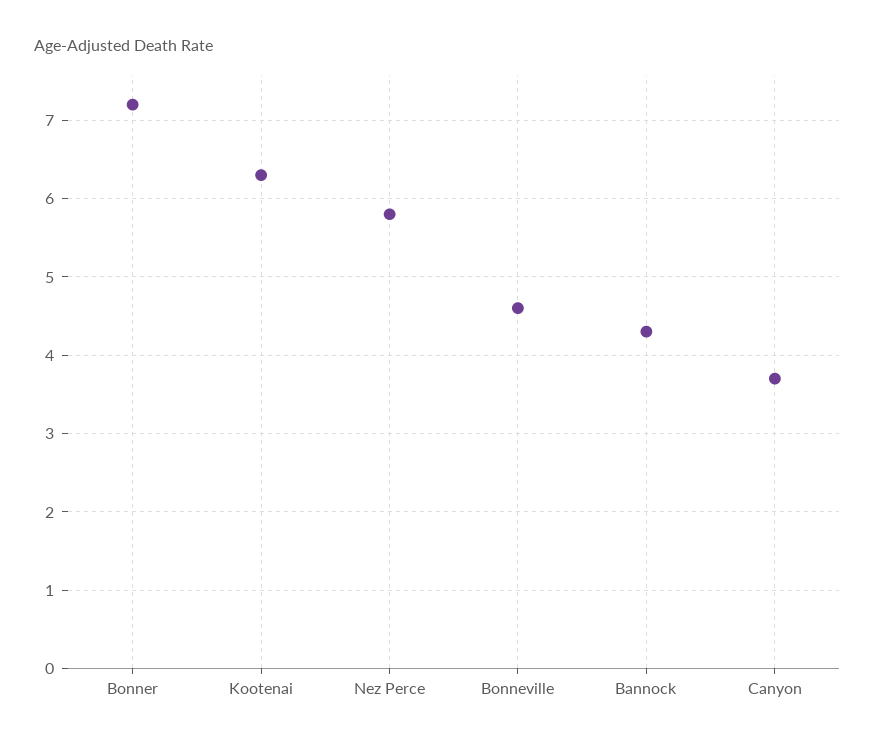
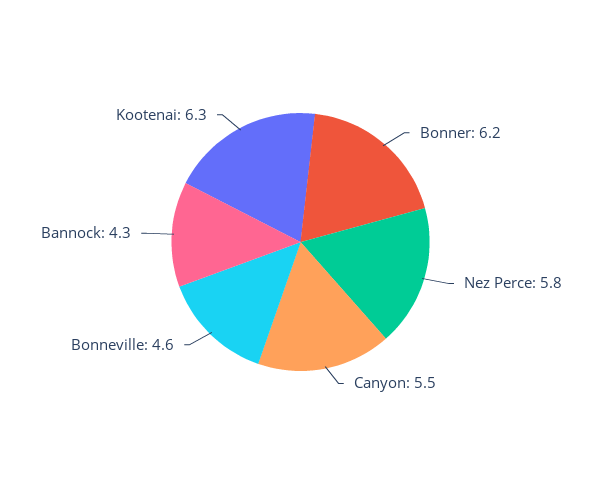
  {
-   "Bonner": 7.2,
+   "Bonner": 6.2,
    "Kootenai": 6.3,
    "Nez Perce": 5.8,
    "Bonneville": 4.6,
    "Bannock": 4.3,
-   "Canyon": 3.7
+   "Canyon": 5.5
  }

